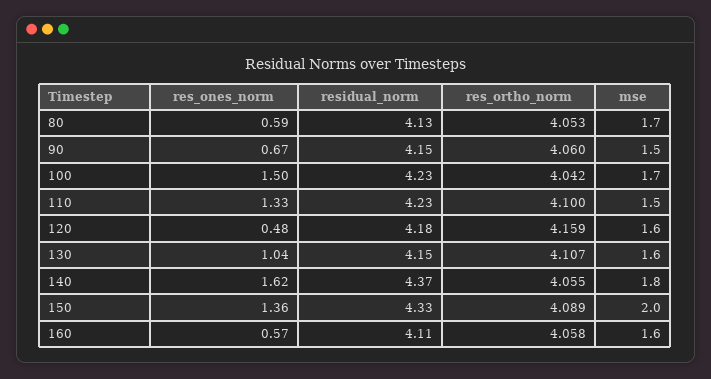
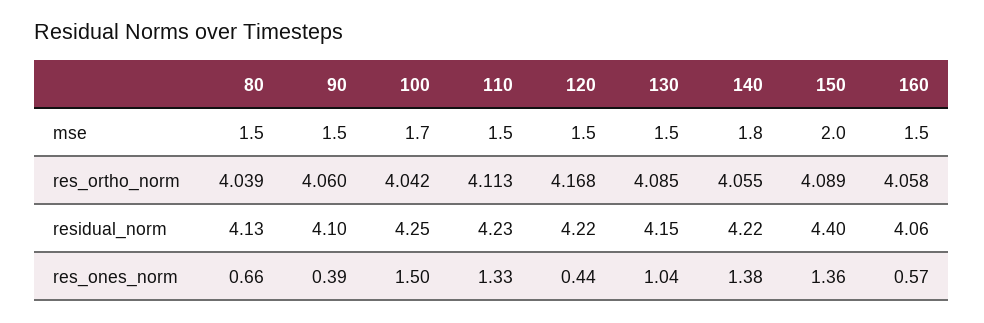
  {
    "res_ones_norm": {
-     "80": 0.59,
+     "80": 0.66,
-     "90": 0.67,
+     "90": 0.39,
      "100": 1.5,
      "110": 1.33,
-     "120": 0.48,
+     "120": 0.44,
      "130": 1.04,
-     "140": 1.62,
+     "140": 1.38,
      "150": 1.36,
      "160": 0.57
    },
    "residual_norm": {
      "80": 4.13,
-     "90": 4.15,
+     "90": 4.1,
-     "100": 4.23,
+     "100": 4.25,
      "110": 4.23,
-     "120": 4.18,
+     "120": 4.22,
      "130": 4.15,
-     "140": 4.37,
+     "140": 4.22,
-     "150": 4.33,
+     "150": 4.4,
-     "160": 4.11
+     "160": 4.06
    },
    "res_ortho_norm": {
-     "80": 4.053,
+     "80": 4.039,
      "90": 4.06,
      "100": 4.042,
-     "110": 4.1,
+     "110": 4.113,
-     "120": 4.159,
+     "120": 4.168,
-     "130": 4.107,
+     "130": 4.085,
      "140": 4.055,
      "150": 4.089,
      "160": 4.058
    },
    "mse": {
-     "80": 1.7,
+     "80": 1.5,
      "90": 1.5,
      "100": 1.7,
      "110": 1.5,
-     "120": 1.6,
+     "120": 1.5,
-     "130": 1.6,
+     "130": 1.5,
      "140": 1.8,
      "150": 2,
-     "160": 1.6
+     "160": 1.5
    }
  }

